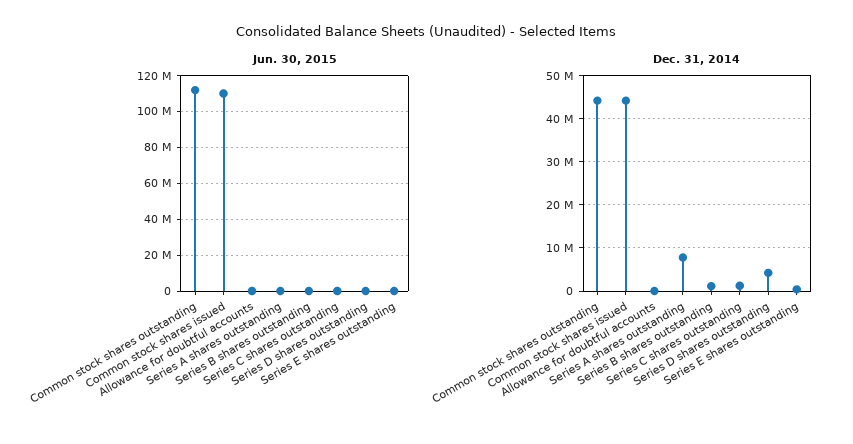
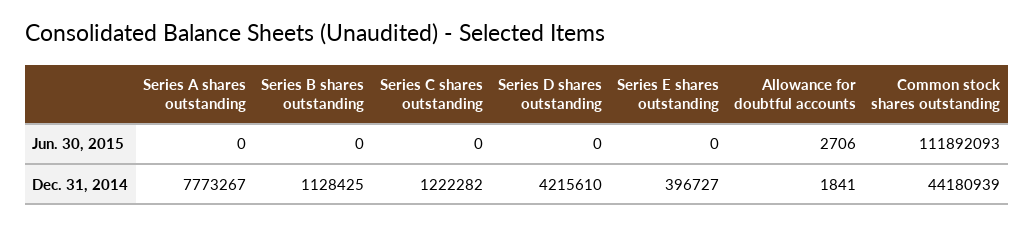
  {
    "Jun. 30, 2015": {
      "Common stock shares outstanding": 111892093,
-     "Common stock shares issued": 110000000,
      "Allowance for doubtful accounts": 2706,
      "Series A shares outstanding": 0,
      "Series B shares outstanding": 0,
      "Series C shares outstanding": 0,
      "Series D shares outstanding": 0,
      "Series E shares outstanding": 0
    },
    "Dec. 31, 2014": {
      "Common stock shares outstanding": 44180939,
-     "Common stock shares issued": 44000000,
      "Allowance for doubtful accounts": 1841,
      "Series A shares outstanding": 7773267,
      "Series B shares outstanding": 1128425,
      "Series C shares outstanding": 1222282,
      "Series D shares outstanding": 4215610,
      "Series E shares outstanding": 396727
    }
  }

